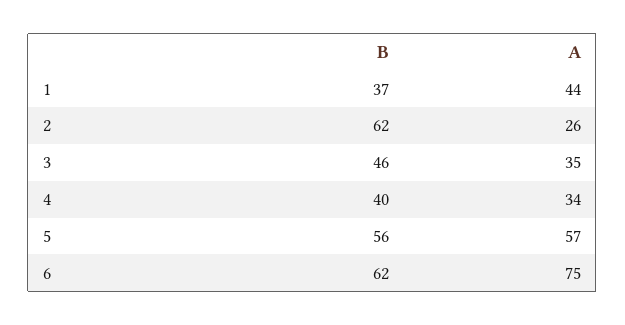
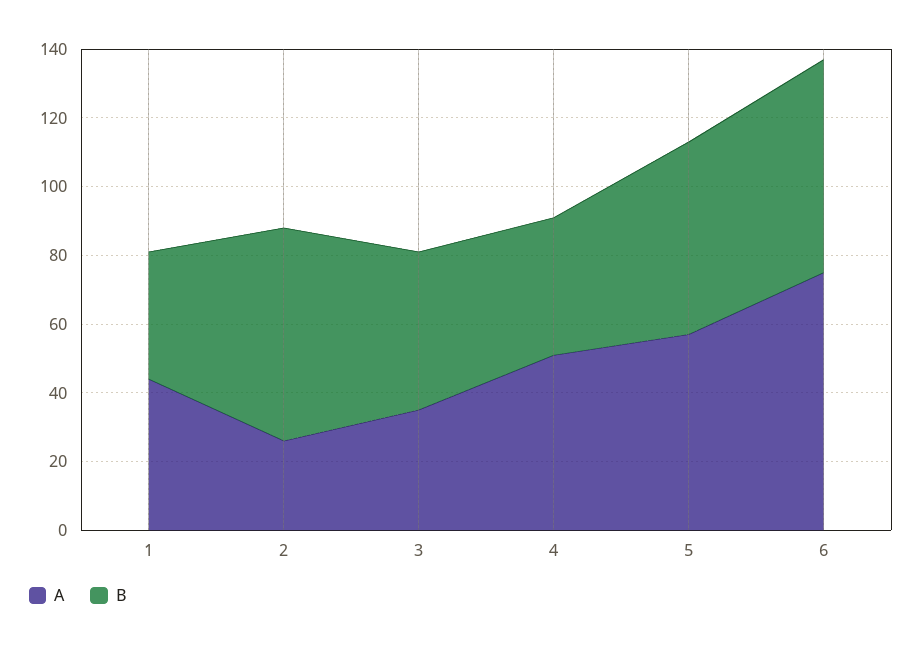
  {
    "B": {
      "1": 37,
      "2": 62,
      "3": 46,
      "4": 40,
      "5": 56,
      "6": 62
    },
    "A": {
      "1": 44,
      "2": 26,
      "3": 35,
-     "4": 34,
+     "4": 50,
      "5": 57,
      "6": 75
    }
  }

